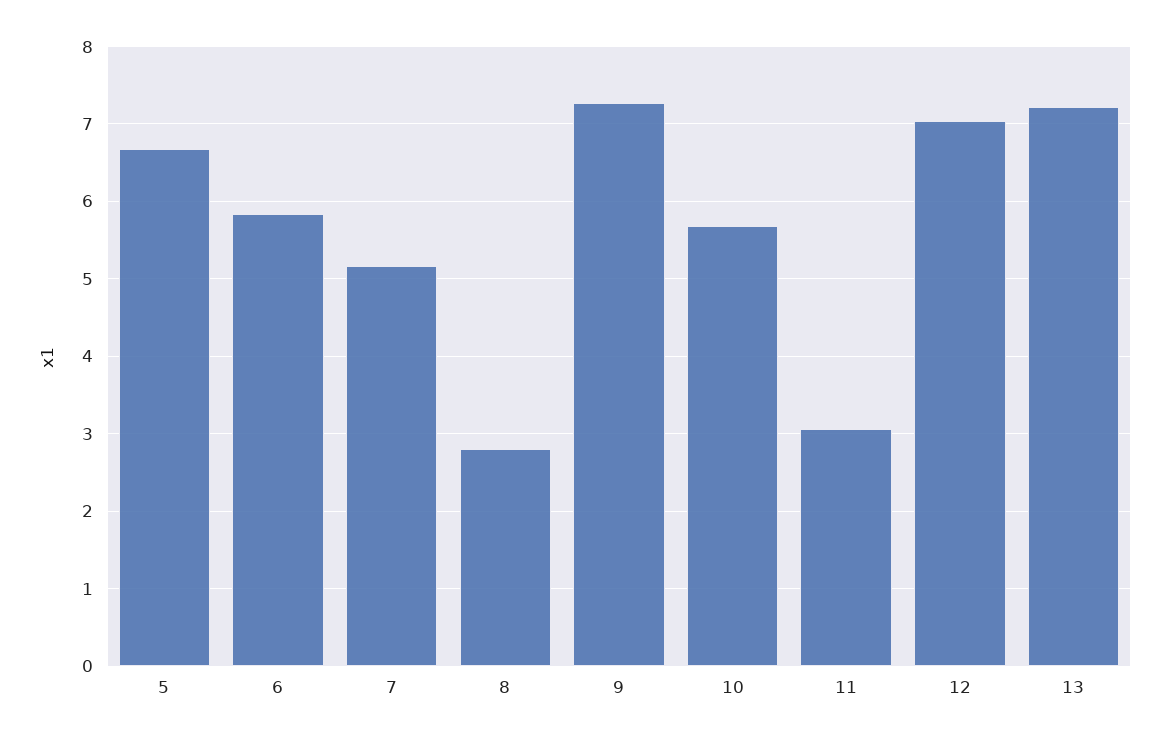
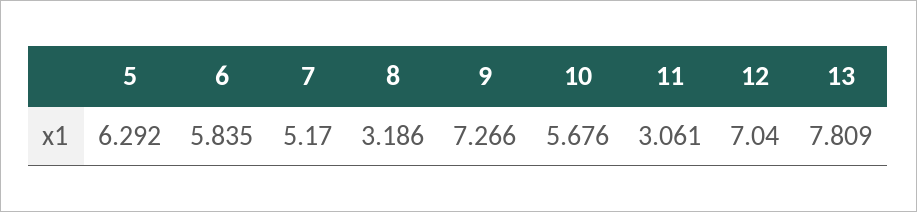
  {
-   "5": 6.7,
+   "5": 6.292,
    "6": 5.835,
    "7": 5.17,
-   "8": 2.8,
+   "8": 3.186,
    "9": 7.266,
    "10": 5.676,
    "11": 3.061,
    "12": 7.04,
-   "13": 7.2
+   "13": 7.809
  }

